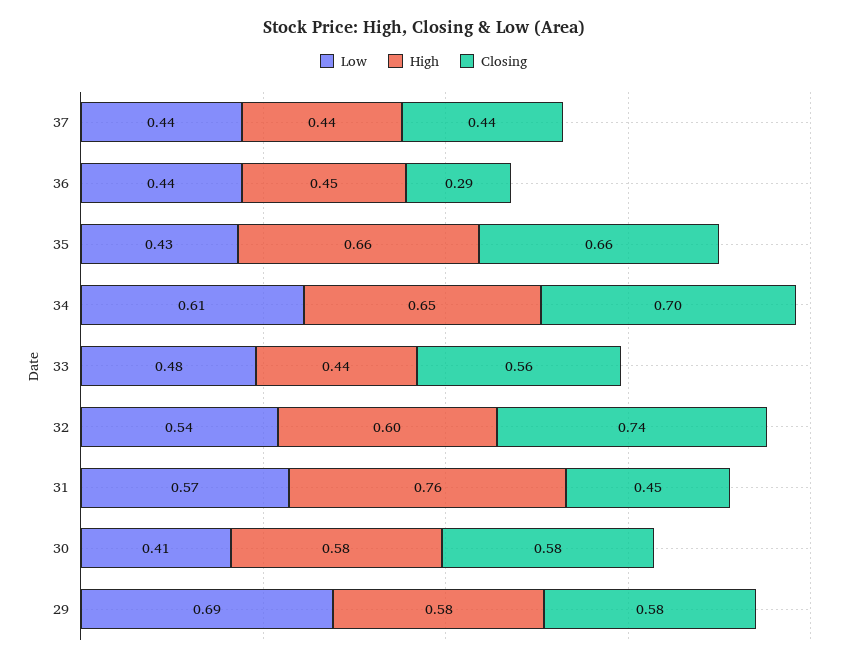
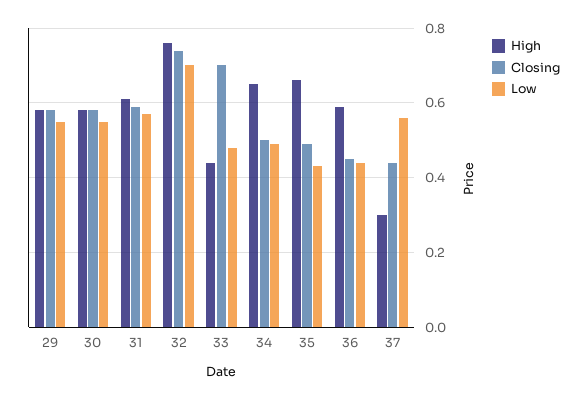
  {
    "Low": {
-     "37": 0.44,
+     "37": 0.55,
      "36": 0.44,
      "35": 0.43,
-     "34": 0.61,
+     "34": 0.5,
      "33": 0.48,
-     "32": 0.54,
+     "32": 0.7,
      "31": 0.57,
-     "30": 0.41,
+     "30": 0.55,
-     "29": 0.69
+     "29": 0.55
    },
    "High": {
-     "37": 0.44,
+     "37": 0.3,
-     "36": 0.45,
+     "36": 0.6,
      "35": 0.66,
      "34": 0.65,
      "33": 0.44,
-     "32": 0.6,
+     "32": 0.75,
-     "31": 0.76,
+     "31": 0.6,
      "30": 0.58,
      "29": 0.58
    },
    "Closing": {
      "37": 0.44,
-     "36": 0.29,
+     "36": 0.45,
-     "35": 0.66,
+     "35": 0.5,
-     "34": 0.7,
+     "34": 0.5,
-     "33": 0.56,
+     "33": 0.7,
      "32": 0.74,
-     "31": 0.45,
+     "31": 0.6,
      "30": 0.58,
      "29": 0.58
    }
  }

